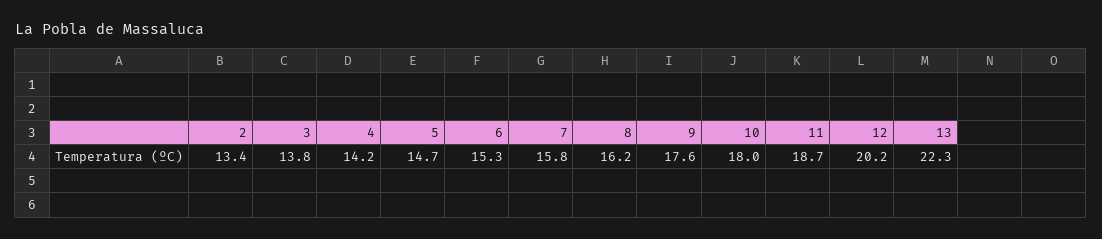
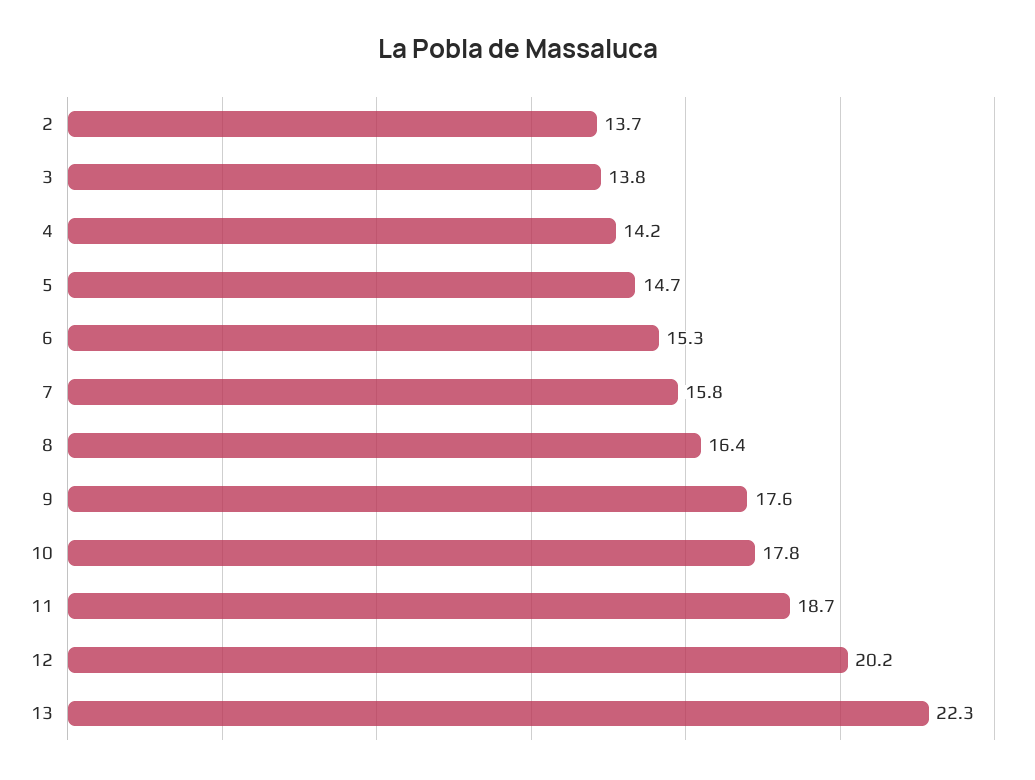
  {
-   "2": 13.4,
+   "2": 13.7,
    "3": 13.8,
    "4": 14.2,
    "5": 14.7,
    "6": 15.3,
    "7": 15.8,
-   "8": 16.2,
+   "8": 16.4,
    "9": 17.6,
-   "10": 18,
+   "10": 17.8,
    "11": 18.7,
    "12": 20.2,
    "13": 22.3
  }

